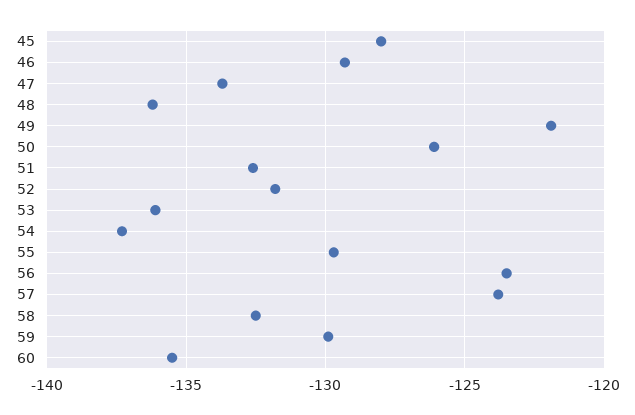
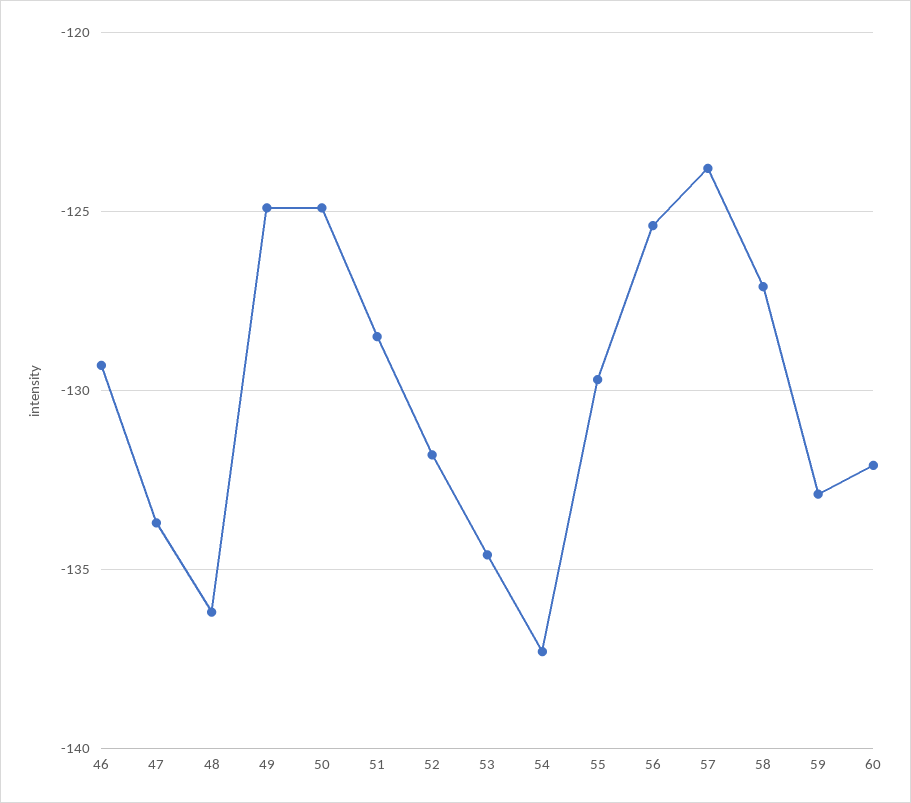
  {
-   "45": -128,
    "46": -129.5,
    "47": -133.5,
    "48": -136,
-   "49": -122,
+   "49": -125,
-   "50": -126,
+   "50": -125,
-   "51": -132.5,
+   "51": -128.5,
    "52": -132,
-   "53": -136,
+   "53": -134.5,
    "54": -137.5,
    "55": -129.5,
-   "56": -123.5,
+   "56": -125.5,
    "57": -124,
-   "58": -132.5,
+   "58": -127,
-   "59": -130,
+   "59": -133,
-   "60": -135.5
+   "60": -132
  }

